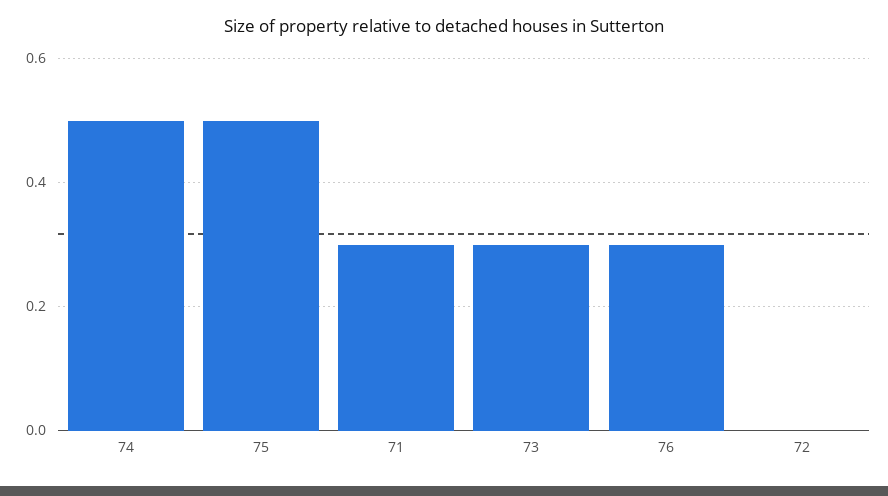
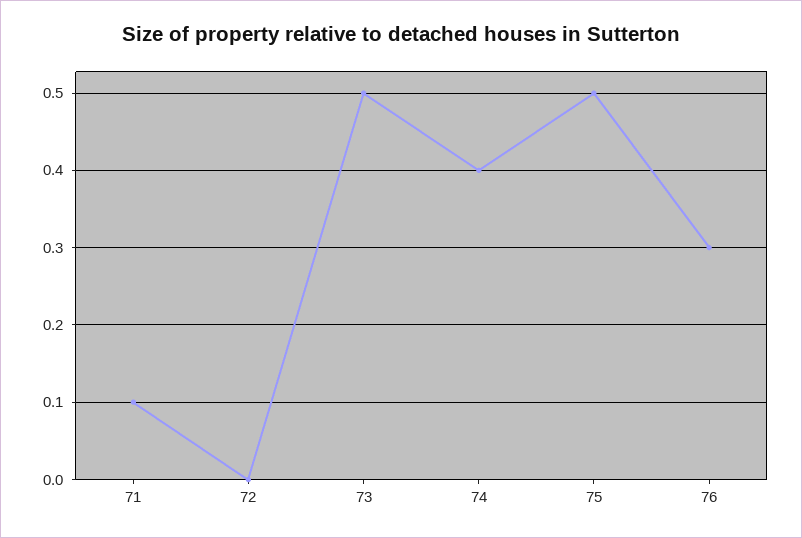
  {
-   "74": 0.5,
+   "74": 0.4,
    "75": 0.5,
-   "71": 0.3,
+   "71": 0.1,
-   "73": 0.3,
+   "73": 0.5,
    "76": 0.3,
    "72": 0
  }

